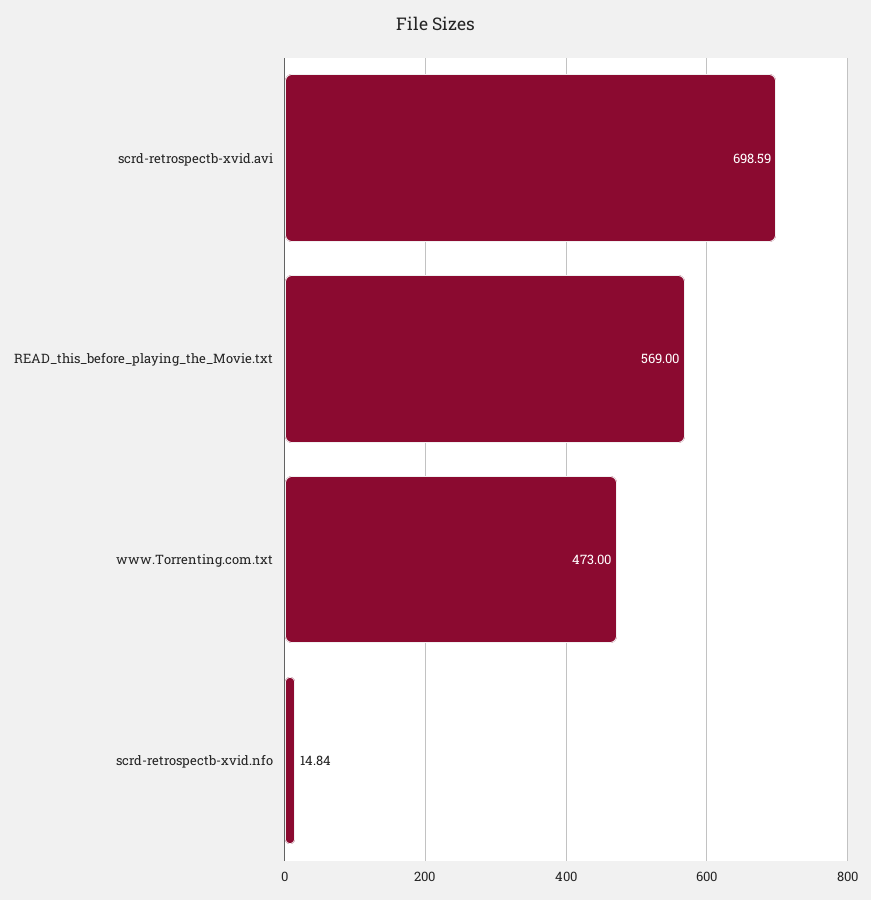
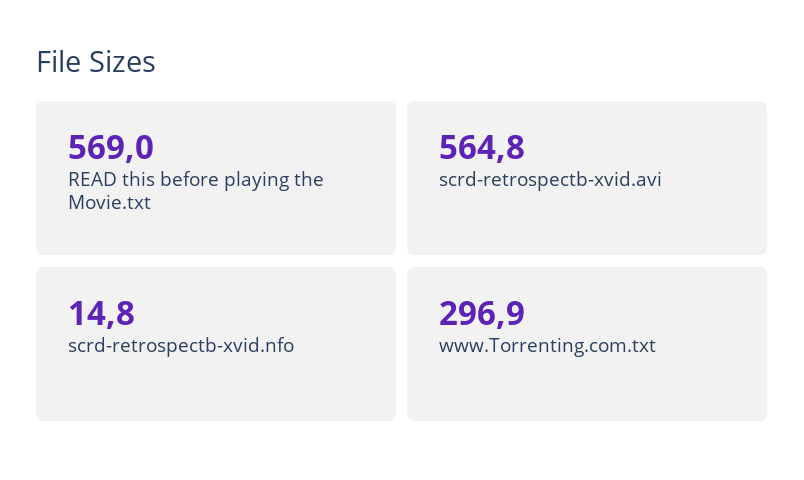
  {
-   "scrd-retrospectb-xvid.avi": 698.59,
+   "scrd-retrospectb-xvid.avi": 564.8,
    "READ_this_before_playing_the_Movie.txt": 569,
-   "www.Torrenting.com.txt": 473,
+   "www.Torrenting.com.txt": 296.9,
    "scrd-retrospectb-xvid.nfo": 14.84
  }

